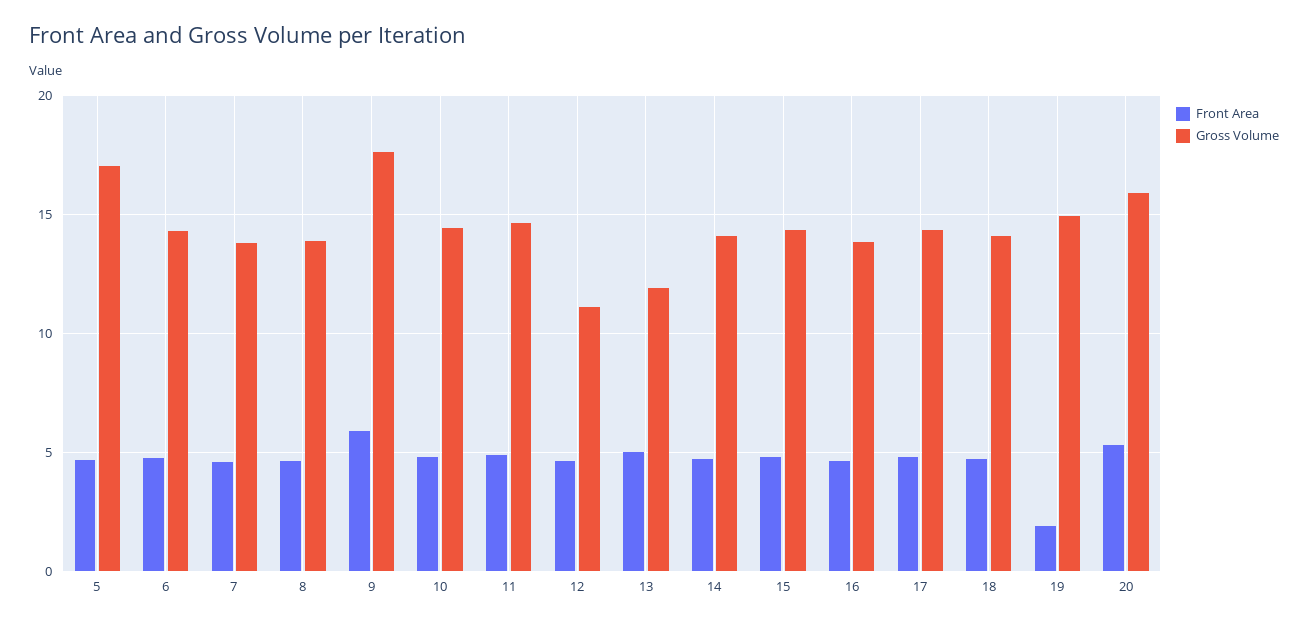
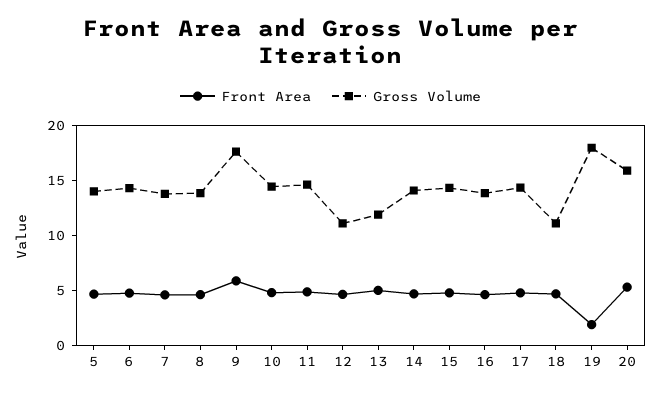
  {
    "Front Area": {
      "5": 4.5,
      "6": 5,
      "7": 4.5,
      "8": 4.5,
      "9": 6,
      "10": 5,
      "11": 5,
      "12": 4.5,
      "13": 5,
      "14": 4.5,
      "15": 5,
      "16": 4.5,
      "17": 5,
      "18": 4.5,
      "19": 2,
      "20": 5.5
    },
    "Gross Volume": {
-     "5": 17,
+     "5": 14,
      "6": 14.5,
      "7": 14,
      "8": 14,
      "9": 17.5,
      "10": 14.5,
      "11": 14.5,
      "12": 11,
      "13": 12,
      "14": 14,
      "15": 14.5,
      "16": 14,
      "17": 14.5,
-     "18": 14,
+     "18": 11,
-     "19": 15,
+     "19": 18,
      "20": 16
    }
  }

